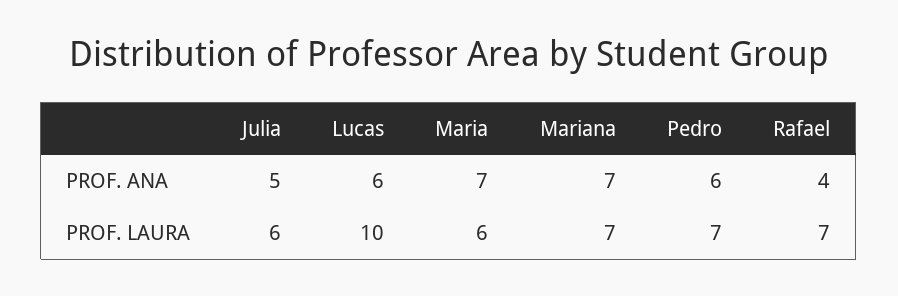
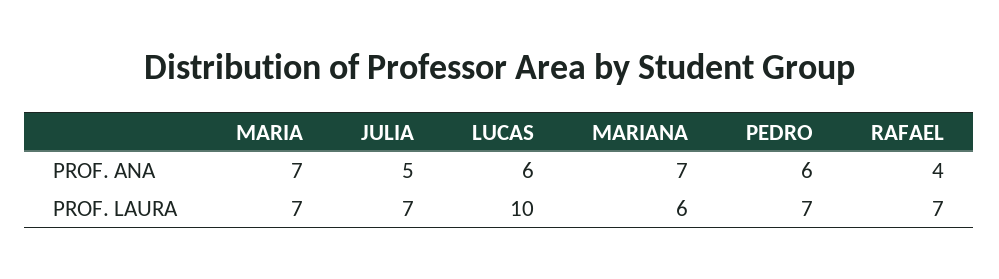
  {
    "Julia": {
      "PROF. ANA": 5,
-     "PROF. LAURA": 6
+     "PROF. LAURA": 7
    },
    "Lucas": {
      "PROF. ANA": 6,
      "PROF. LAURA": 10
    },
    "Maria": {
      "PROF. ANA": 7,
-     "PROF. LAURA": 6
+     "PROF. LAURA": 7
    },
    "Mariana": {
      "PROF. ANA": 7,
-     "PROF. LAURA": 7
+     "PROF. LAURA": 6
    },
    "Pedro": {
      "PROF. ANA": 6,
      "PROF. LAURA": 7
    },
    "Rafael": {
      "PROF. ANA": 4,
      "PROF. LAURA": 7
    }
  }

